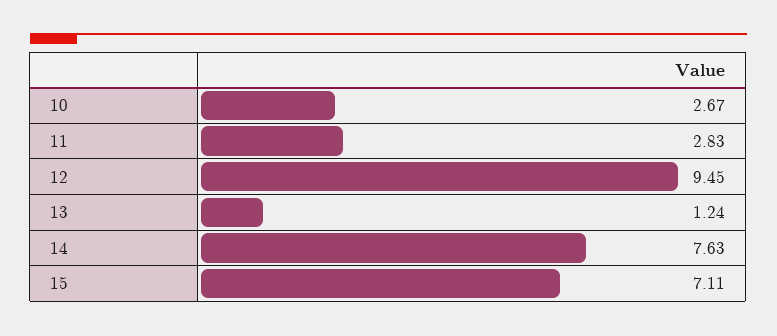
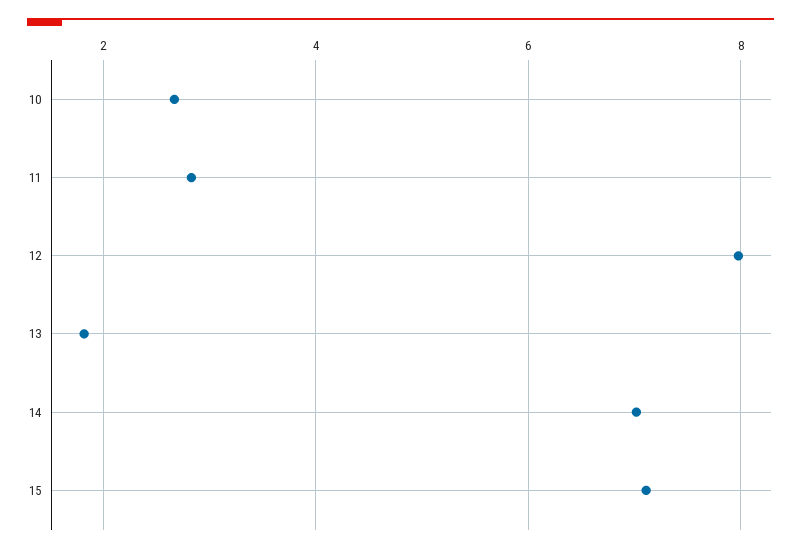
  {
    "10": 2.67,
    "11": 2.83,
-   "12": 9.45,
+   "12": 8,
-   "13": 1.24,
+   "13": 1.8,
-   "14": 7.63,
+   "14": 7,
    "15": 7.11
  }

